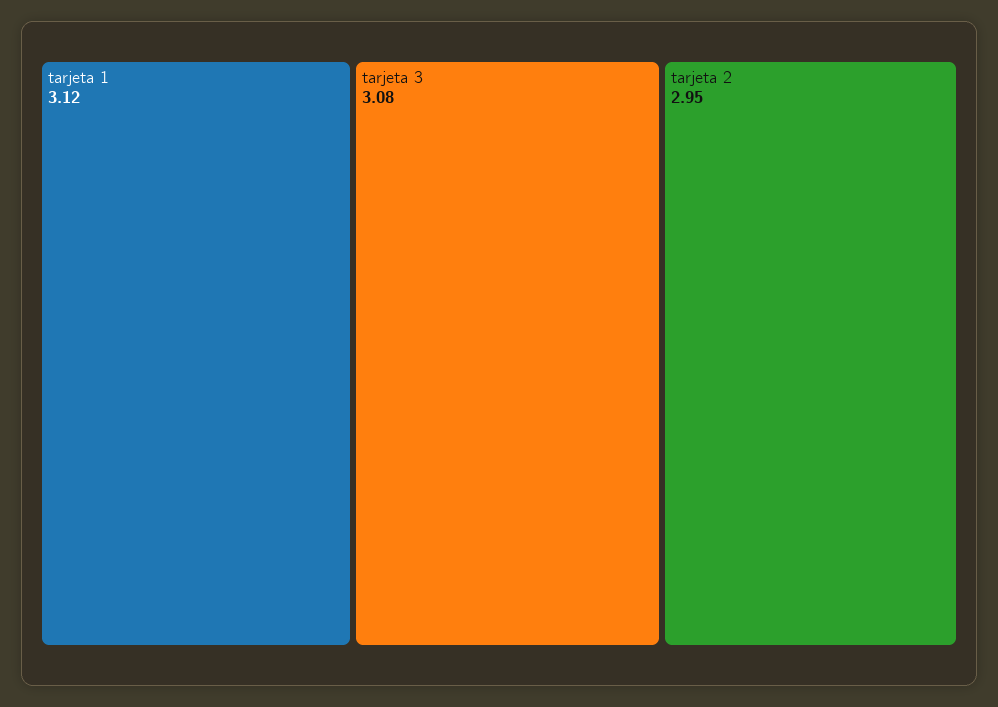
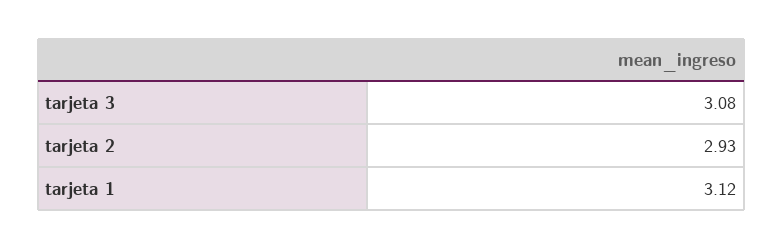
  {
    "tarjeta 1": 3.12,
    "tarjeta 3": 3.08,
-   "tarjeta 2": 2.95
+   "tarjeta 2": 2.93
  }

